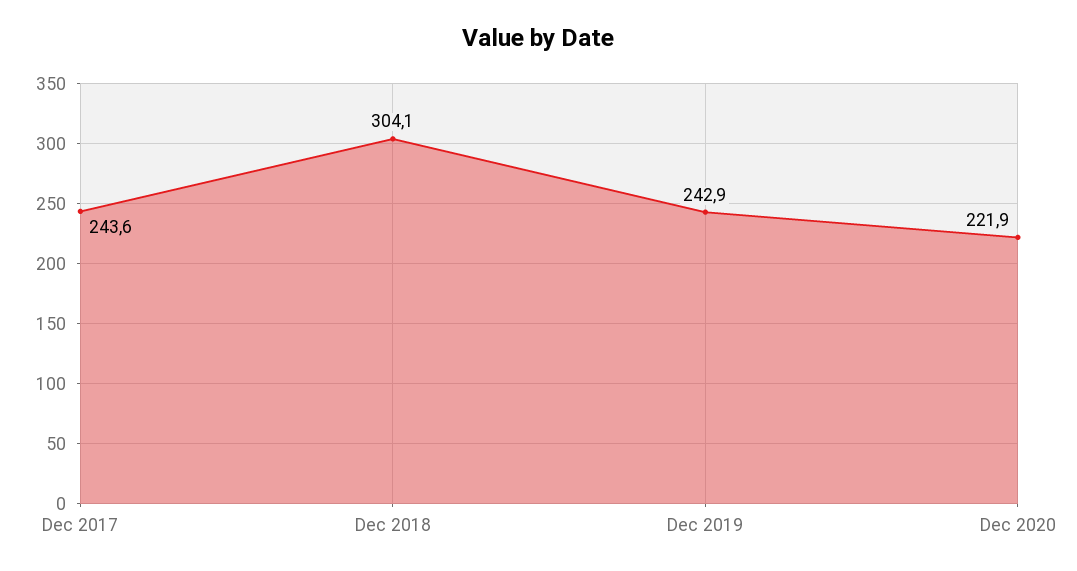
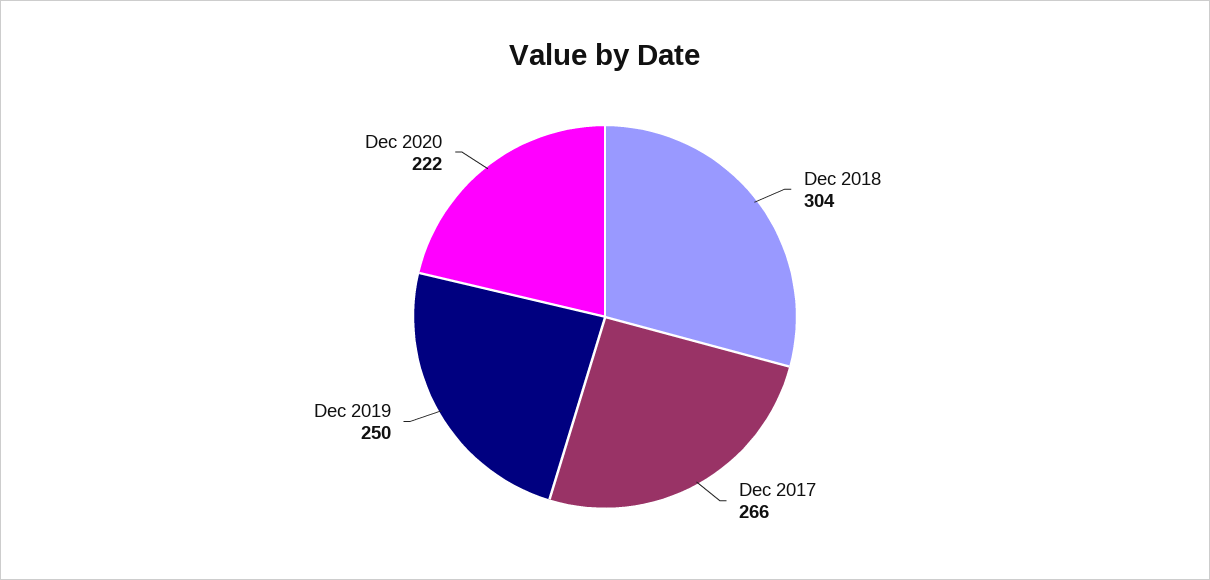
  {
-   "Dec 2017": 243.6,
+   "Dec 2017": 266,
    "Dec 2018": 304.1,
-   "Dec 2019": 242.9,
+   "Dec 2019": 250,
    "Dec 2020": 221.9
  }

